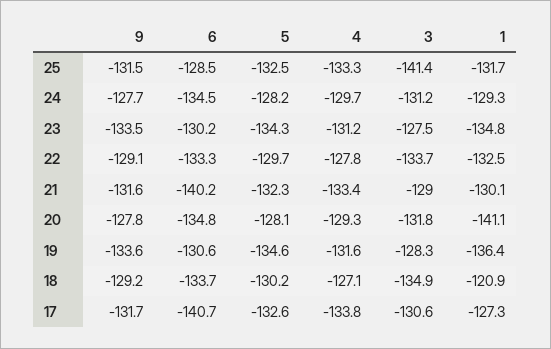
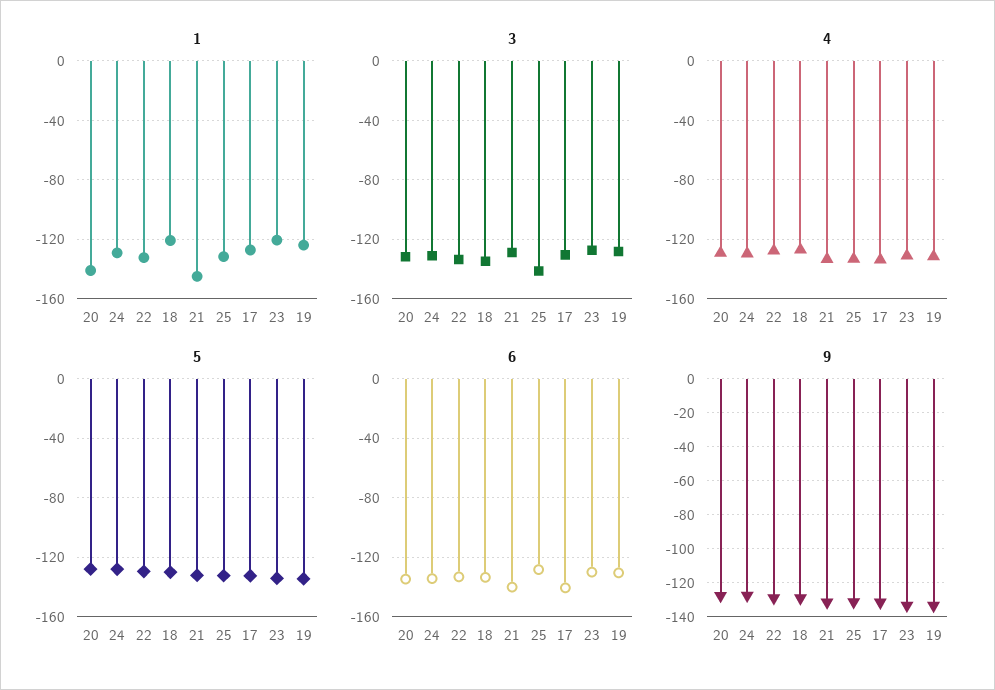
  {
    "9": {
      "25": -131.5,
      "24": -127.7,
      "23": -133.5,
      "22": -129.1,
      "21": -131.6,
      "20": -127.8,
      "19": -133.6,
      "18": -129.2,
      "17": -131.7
    },
    "6": {
      "25": -128.5,
      "24": -134.5,
      "23": -130.2,
      "22": -133.3,
      "21": -140.2,
      "20": -134.8,
      "19": -130.6,
      "18": -133.7,
      "17": -140.7
    },
    "5": {
      "25": -132.5,
      "24": -128.2,
      "23": -134.3,
      "22": -129.7,
      "21": -132.3,
      "20": -128.1,
      "19": -134.6,
      "18": -130.2,
      "17": -132.6
    },
    "4": {
      "25": -133.3,
      "24": -129.7,
      "23": -131.2,
      "22": -127.8,
      "21": -133.4,
      "20": -129.3,
      "19": -131.6,
      "18": -127.1,
      "17": -133.8
    },
    "3": {
      "25": -141.4,
      "24": -131.2,
      "23": -127.5,
      "22": -133.7,
      "21": -129,
      "20": -131.8,
      "19": -128.3,
      "18": -134.9,
      "17": -130.6
    },
    "1": {
      "25": -131.7,
      "24": -129.3,
-     "23": -134.8,
+     "23": -120,
      "22": -132.5,
-     "21": -130.1,
+     "21": -145,
      "20": -141.1,
-     "19": -136.4,
+     "19": -125,
      "18": -120.9,
      "17": -127.3
    }
  }

